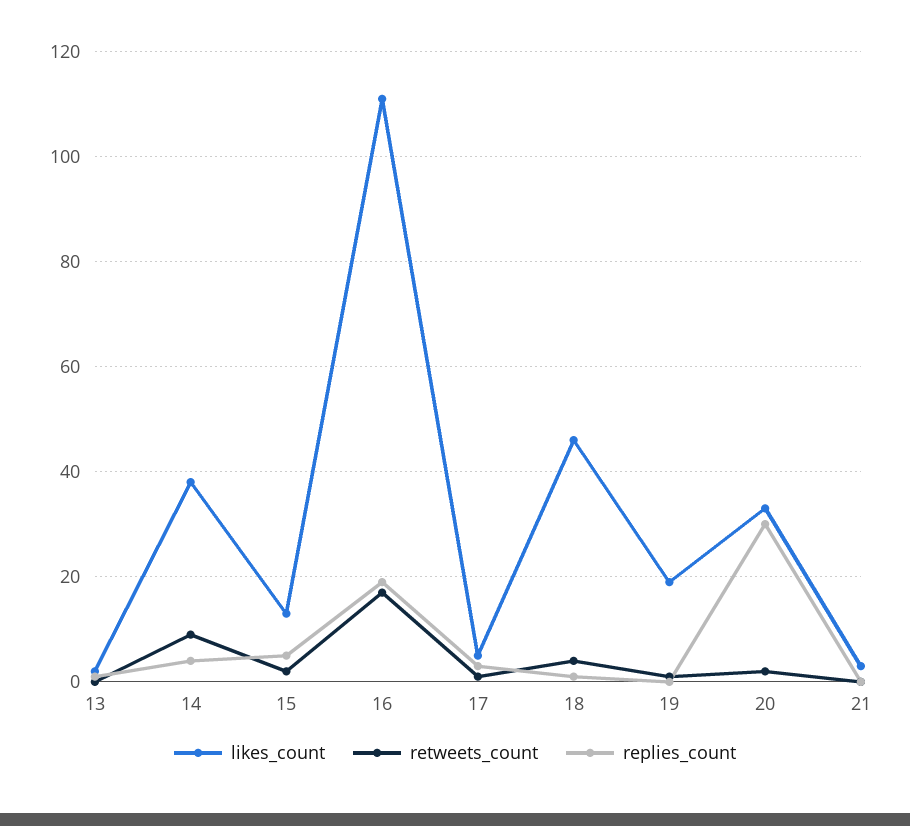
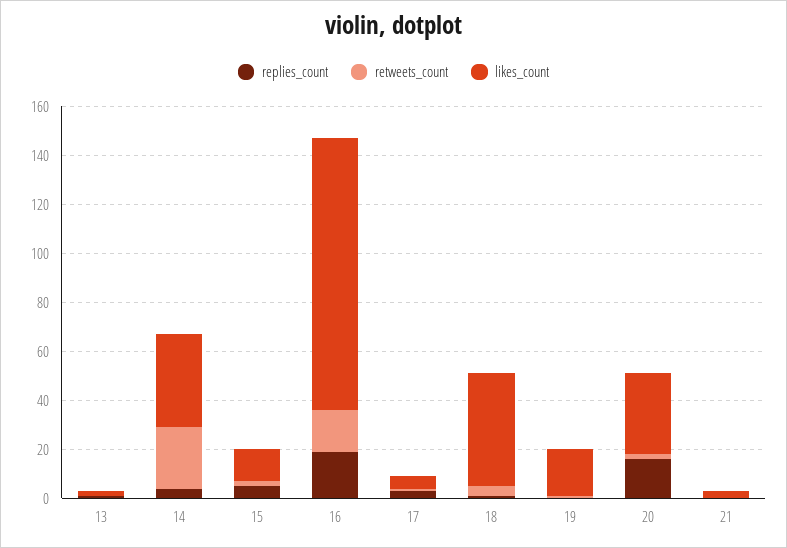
  {
    "likes_count": {
      "13": 0,
      "14": 40,
      "15": 15,
      "16": 110,
      "17": 5,
      "18": 45,
      "19": 20,
      "20": 35,
      "21": 5
    },
    "retweets_count": {
      "13": 0,
-     "14": 10,
+     "14": 25,
      "15": 0,
      "16": 15,
      "17": 0,
      "18": 5,
      "19": 0,
      "20": 0,
      "21": 0
    },
    "replies_count": {
      "13": 0,
      "14": 5,
      "15": 5,
      "16": 20,
      "17": 5,
      "18": 0,
      "19": 0,
-     "20": 30,
+     "20": 15,
      "21": 0
    }
  }

